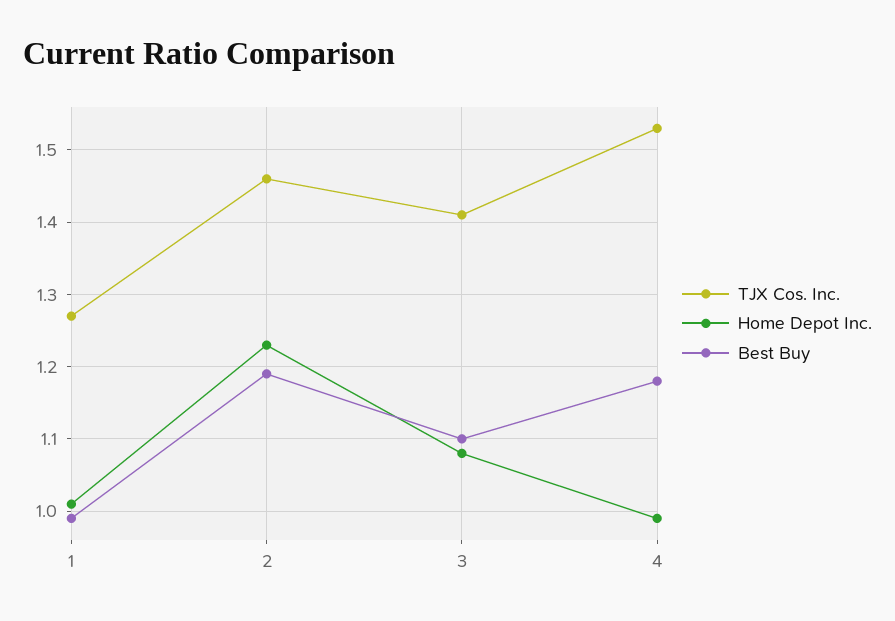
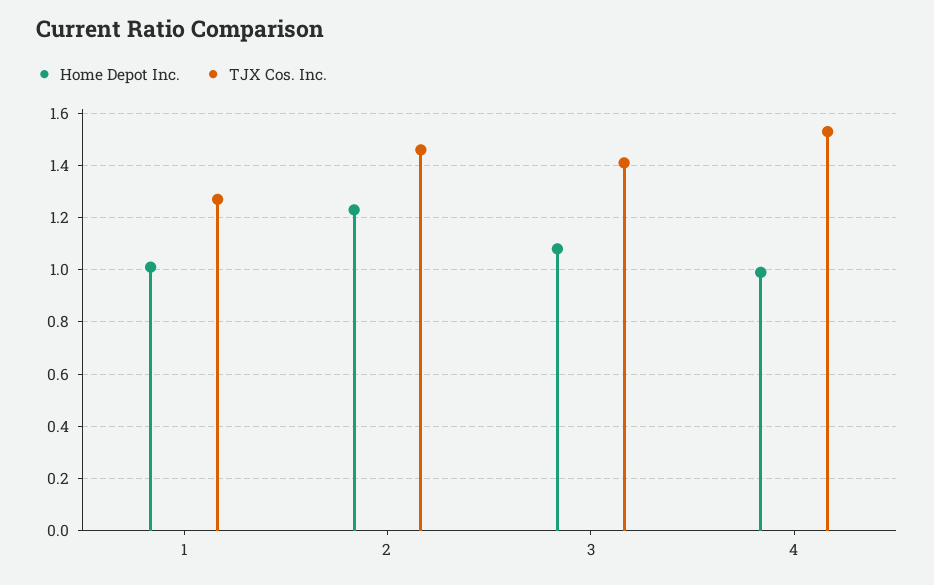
  {
    "TJX Cos. Inc.": {
      "1": 1.27,
      "2": 1.46,
      "3": 1.41,
      "4": 1.53
    },
    "Home Depot Inc.": {
      "1": 1.01,
      "2": 1.23,
      "3": 1.08,
      "4": 0.99
-   },
+   }
-   "Best Buy": {
-     "1": 0.99,
-     "2": 1.19,
-     "3": 1.1,
-     "4": 1.18
-   }
  }

